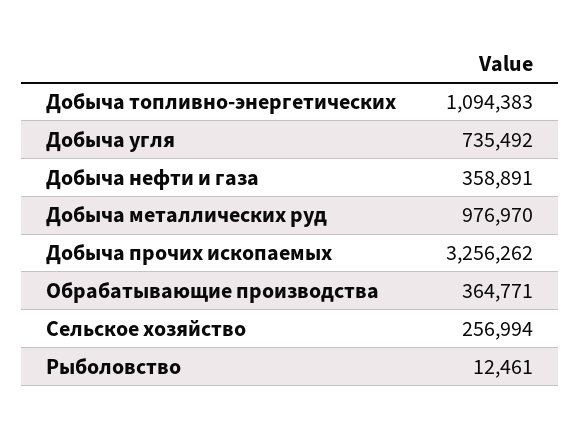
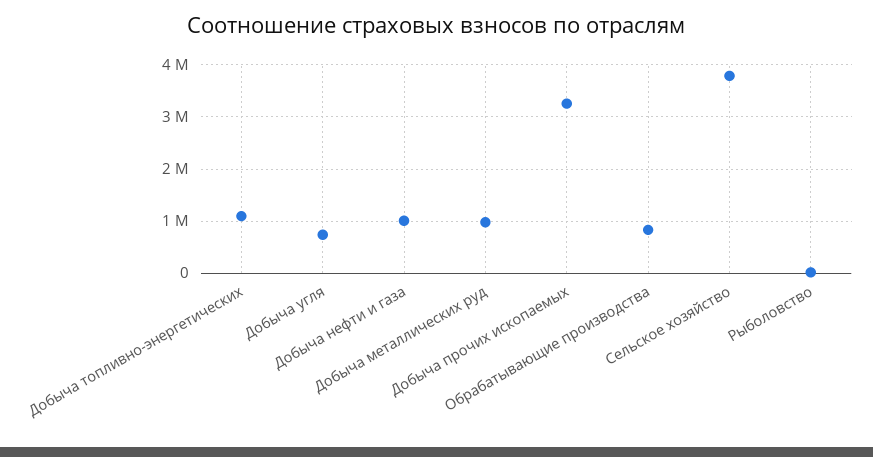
  {
    "Добыча топливно-энергетических": 1094383,
    "Добыча угля": 735492,
-   "Добыча нефти и газа": 358891,
+   "Добыча нефти и газа": 1000000,
    "Добыча металлических руд": 976970,
    "Добыча прочих ископаемых": 3256262,
-   "Обрабатывающие производства": 364771,
+   "Обрабатывающие производства": 800000,
-   "Сельское хозяйство": 256994,
+   "Сельское хозяйство": 3800000,
    "Рыболовство": 12461
  }

